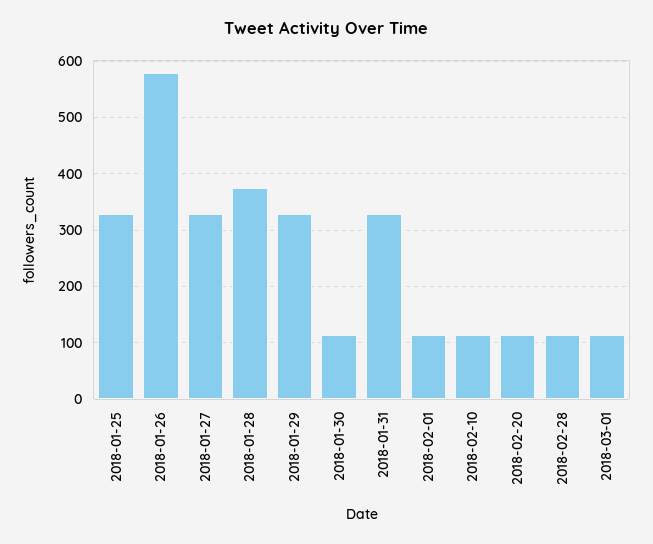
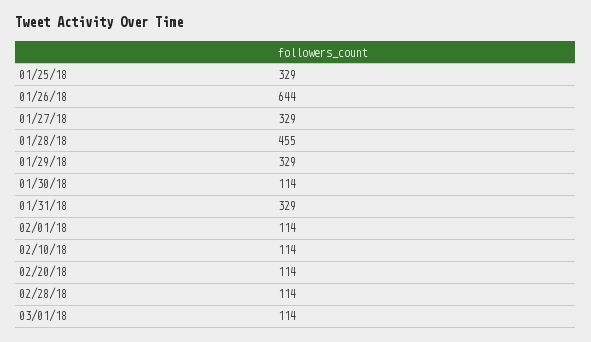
  {
    "2018-01-25": 329,
-   "2018-01-26": 580,
+   "2018-01-26": 644,
    "2018-01-27": 329,
-   "2018-01-28": 380,
+   "2018-01-28": 455,
    "2018-01-29": 329,
    "2018-01-30": 114,
    "2018-01-31": 329,
    "2018-02-01": 114,
    "2018-02-10": 114,
    "2018-02-20": 114,
    "2018-02-28": 114,
    "2018-03-01": 114
  }

